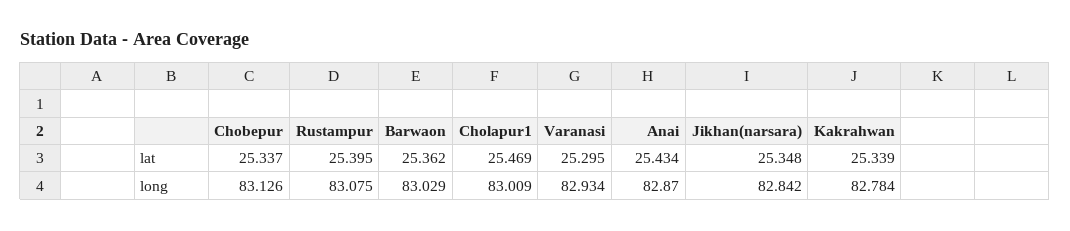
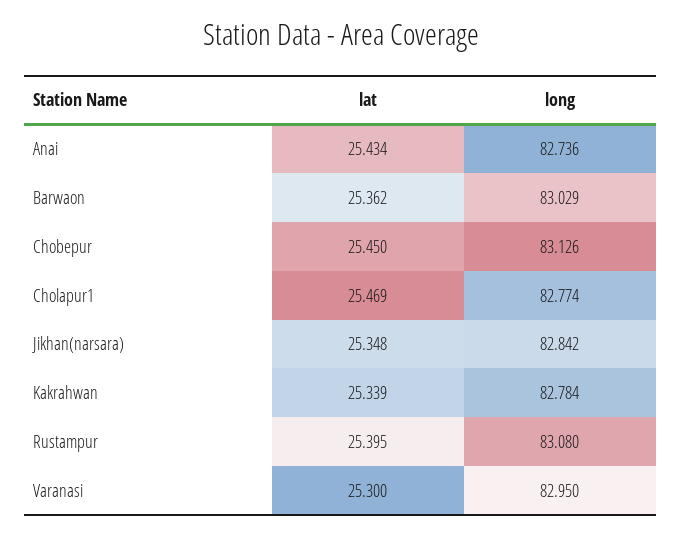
  {
    "Chobepur": {
-     "lat": 25.337,
+     "lat": 25.45,
      "long": 83.126
    },
    "Rustampur": {
      "lat": 25.395,
-     "long": 83.075
+     "long": 83.08
    },
    "Barwaon": {
      "lat": 25.362,
      "long": 83.029
    },
    "Cholapur1": {
      "lat": 25.469,
-     "long": 83.009
+     "long": 82.774
    },
    "Varanasi": {
-     "lat": 25.295,
+     "lat": 25.3,
-     "long": 82.934
+     "long": 82.95
    },
    "Anai": {
      "lat": 25.434,
-     "long": 82.87
+     "long": 82.736
    },
    "Jikhan(narsara)": {
      "lat": 25.348,
      "long": 82.842
    },
    "Kakrahwan": {
      "lat": 25.339,
      "long": 82.784
    }
  }

